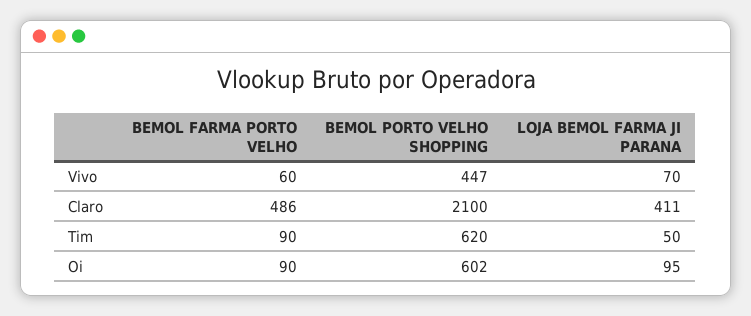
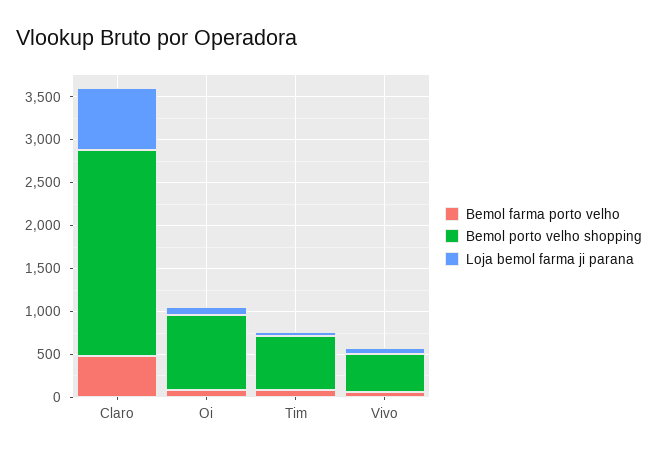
  {
    "BEMOL FARMA PORTO VELHO": {
      "Vivo": 60,
      "Claro": 486,
      "Tim": 90,
      "Oi": 90
    },
    "BEMOL PORTO VELHO SHOPPING": {
      "Vivo": 447,
-     "Claro": 2100,
+     "Claro": 2400,
      "Tim": 620,
-     "Oi": 602
+     "Oi": 900
    },
    "LOJA BEMOL FARMA JI PARANA": {
      "Vivo": 70,
-     "Claro": 411,
+     "Claro": 700,
      "Tim": 50,
      "Oi": 95
    }
  }

